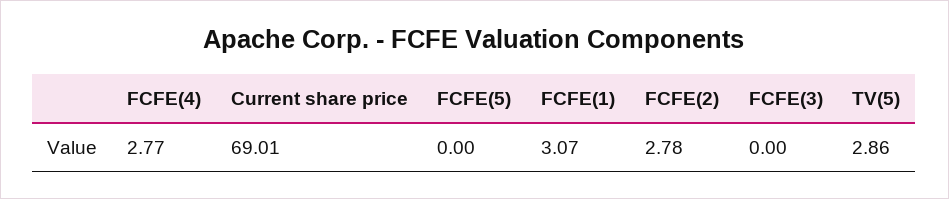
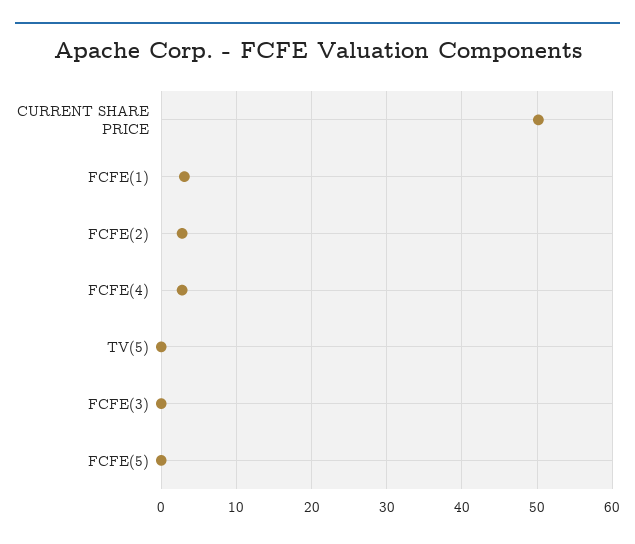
  {
    "FCFE(4)": 2.77,
-   "Current share price": 69.01,
+   "Current share price": 50,
    "FCFE(5)": 0,
    "FCFE(1)": 3.07,
    "FCFE(2)": 2.78,
    "FCFE(3)": 0,
-   "TV(5)": 2.86
+   "TV(5)": 0
  }

